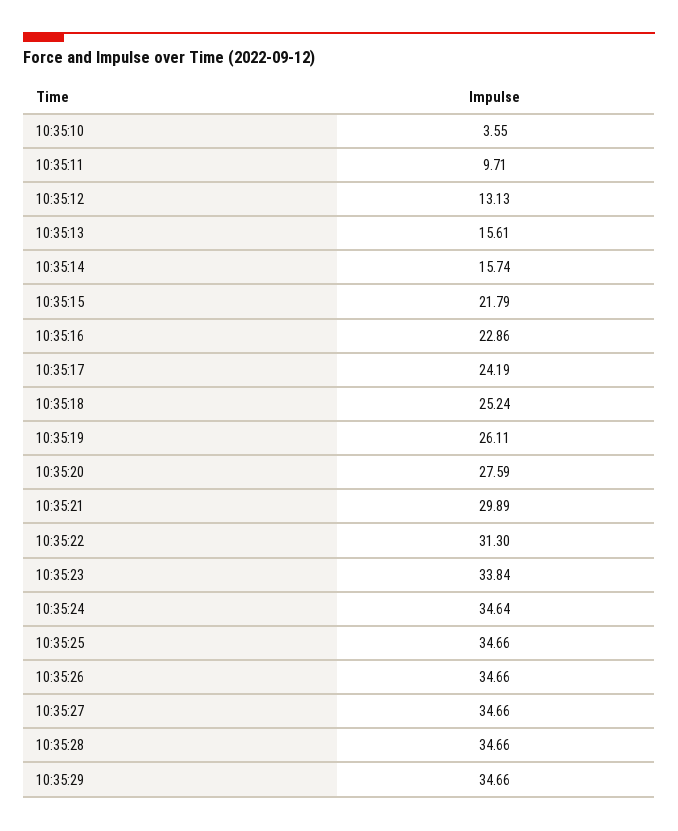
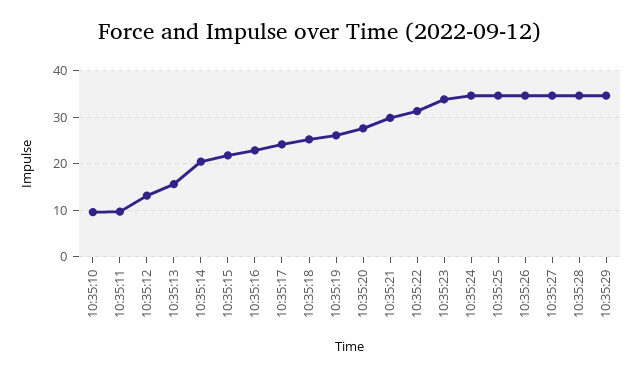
  {
-   "10:35:10": 3.55,
+   "10:35:10": 10,
    "10:35:11": 9.71,
    "10:35:12": 13.13,
    "10:35:13": 15.61,
-   "10:35:14": 15.74,
+   "10:35:14": 20,
    "10:35:15": 21.79,
    "10:35:16": 22.86,
    "10:35:17": 24.19,
    "10:35:18": 25.24,
    "10:35:19": 26.11,
    "10:35:20": 27.59,
    "10:35:21": 29.89,
    "10:35:22": 31.3,
    "10:35:23": 33.84,
    "10:35:24": 34.64,
    "10:35:25": 34.66,
    "10:35:26": 34.66,
    "10:35:27": 34.66,
    "10:35:28": 34.66,
    "10:35:29": 34.66
  }

